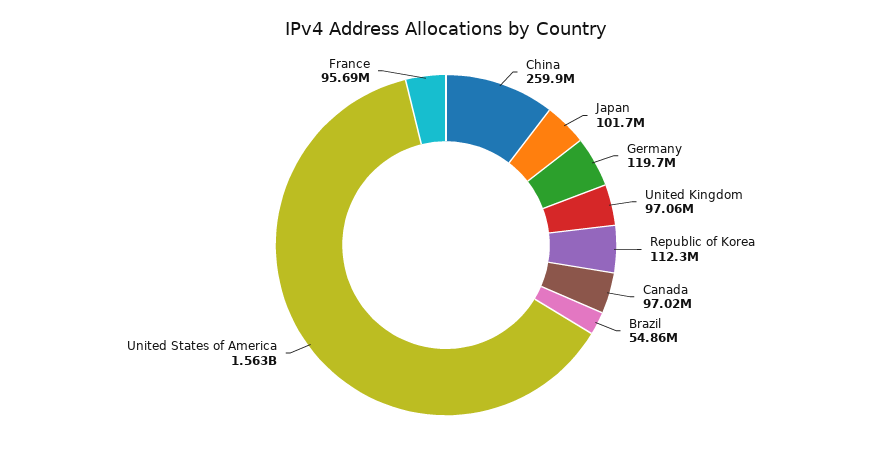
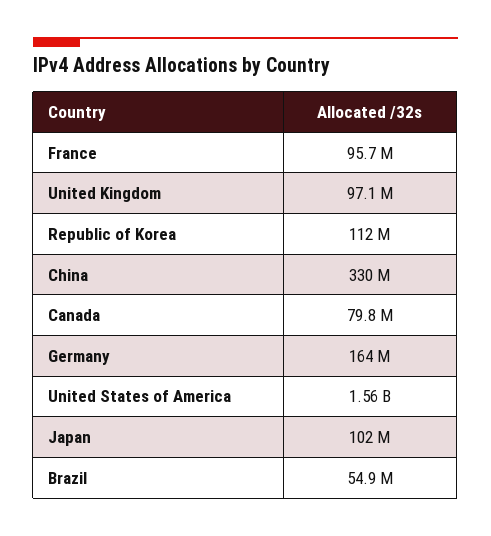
  {
-   "China": 259900000,
+   "China": 330000000,
    "Japan": 101700000,
-   "Germany": 119700000,
+   "Germany": 164000000,
    "United Kingdom": 97060000,
    "Republic of Korea": 112300000,
-   "Canada": 97020000,
+   "Canada": 79800000,
    "Brazil": 54860000,
    "United States of America": 1563000000,
    "France": 95690000
  }

